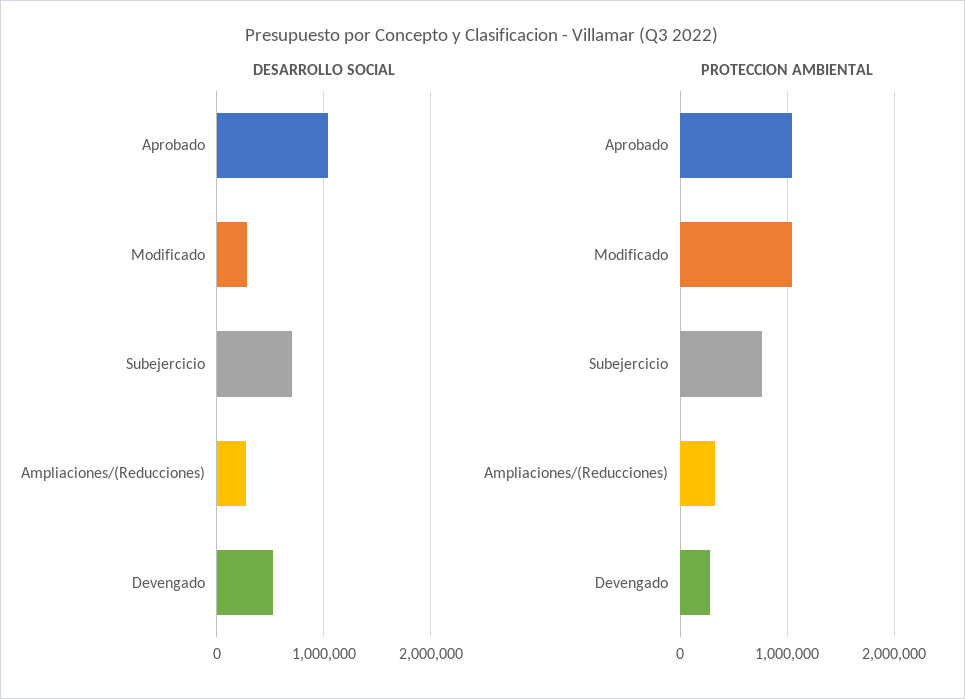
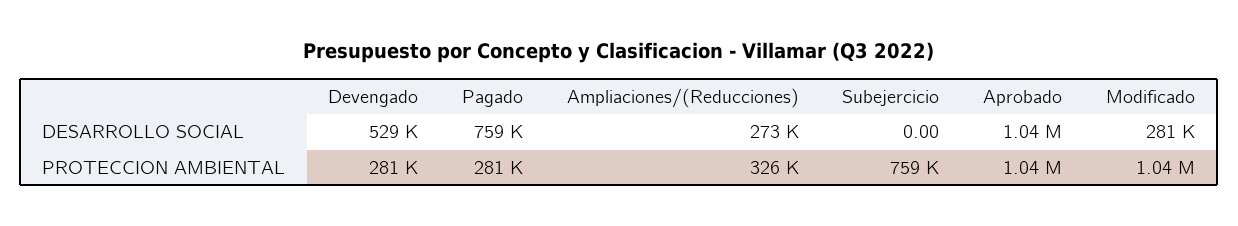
  {
    "DESARROLLO SOCIAL": {
      "Aprobado": 1040000,
      "Modificado": 281000,
-     "Subejercicio": 700000,
+     "Subejercicio": 0,
      "Ampliaciones/(Reducciones)": 273000,
-     "Devengado": 529000
+     "Devengado": 529000,
+     "Pagado": 759000
    },
    "PROTECCION AMBIENTAL": {
      "Aprobado": 1040000,
      "Modificado": 1040000,
      "Subejercicio": 759000,
      "Ampliaciones/(Reducciones)": 326000,
-     "Devengado": 281000
+     "Devengado": 281000,
+     "Pagado": 281000
    }
  }

